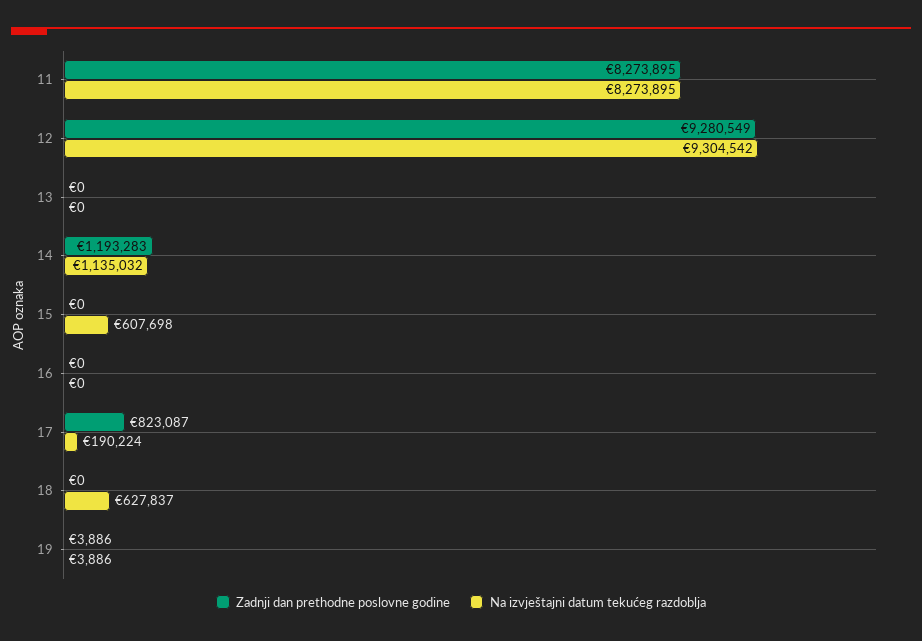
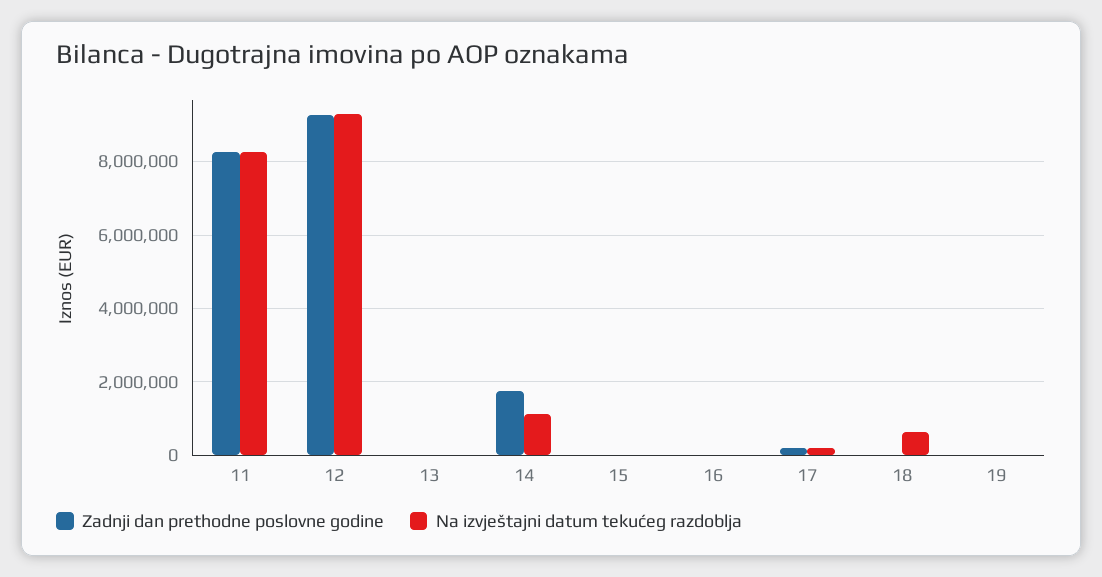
  {
    "Zadnji dan prethodne poslovne godine": {
      "11": 8273895,
      "12": 9280549,
      "13": 0,
-     "14": 1193283,
+     "14": 1800000,
      "15": 0,
      "16": 0,
-     "17": 823087,
+     "17": 200000,
      "18": 0,
      "19": 3886
    },
    "Na izvještajni datum tekućeg razdoblja": {
      "11": 8273895,
      "12": 9304542,
      "13": 0,
      "14": 1135032,
-     "15": 607698,
+     "15": 0,
      "16": 0,
      "17": 190224,
      "18": 627837,
      "19": 3886
    }
  }

